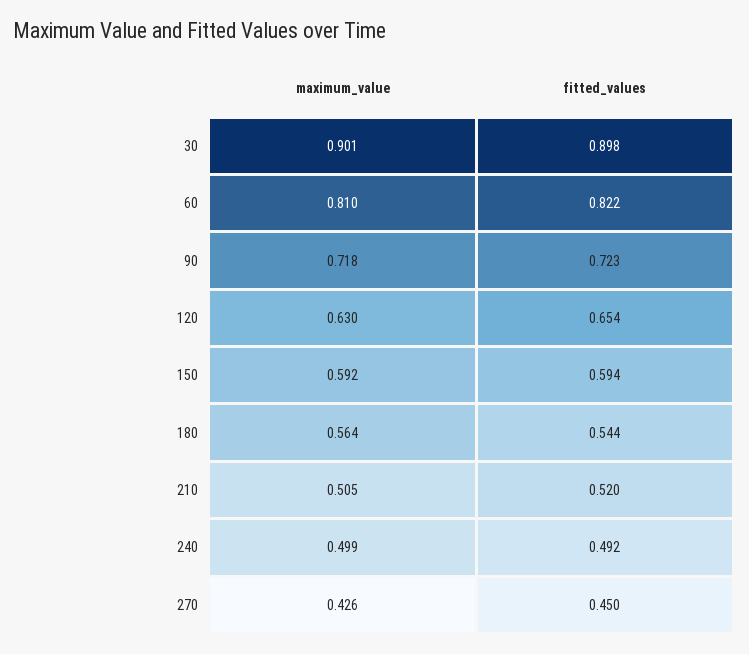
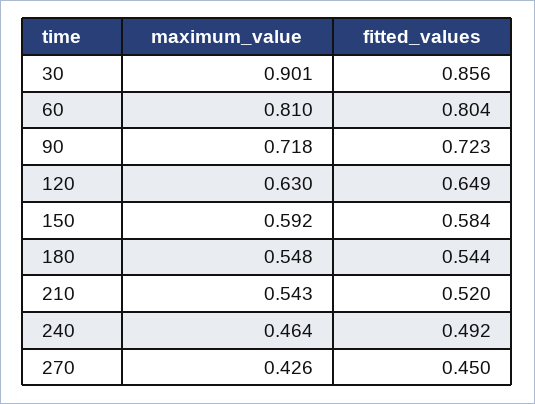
  {
    "maximum_value": {
      "30": 0.901,
      "60": 0.81,
      "90": 0.718,
      "120": 0.63,
      "150": 0.592,
-     "180": 0.564,
+     "180": 0.548,
-     "210": 0.505,
+     "210": 0.543,
-     "240": 0.499,
+     "240": 0.464,
      "270": 0.426
    },
    "fitted_values": {
-     "30": 0.898,
+     "30": 0.856,
-     "60": 0.822,
+     "60": 0.804,
      "90": 0.723,
-     "120": 0.654,
+     "120": 0.649,
-     "150": 0.594,
+     "150": 0.584,
      "180": 0.544,
      "210": 0.52,
      "240": 0.492,
      "270": 0.45
    }
  }

